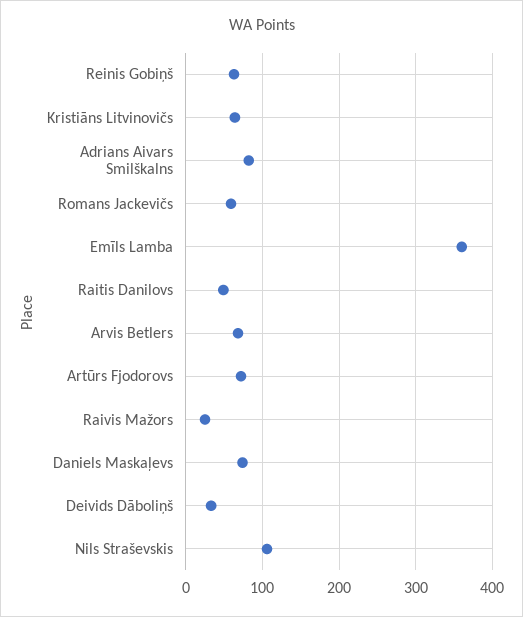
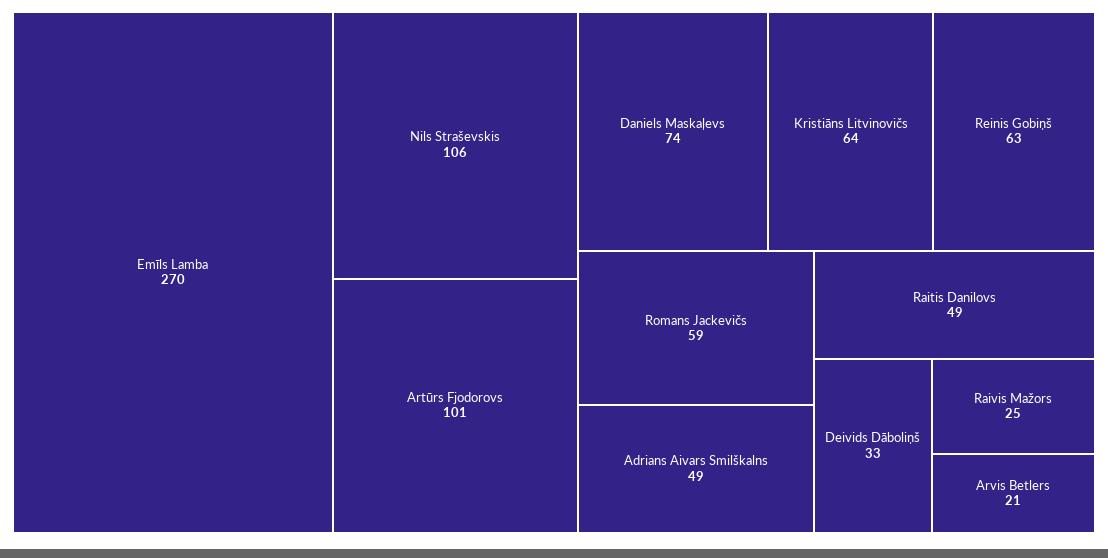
  {
    "Reinis Gobiņš": 63,
    "Kristiāns Litvinovičs": 64,
-   "Adrians Aivars Smilškalns": 80,
+   "Adrians Aivars Smilškalns": 49,
    "Romans Jackevičs": 59,
-   "Emīls Lamba": 360,
+   "Emīls Lamba": 270,
    "Raitis Danilovs": 49,
-   "Arvis Betlers": 70,
+   "Arvis Betlers": 21,
-   "Artūrs Fjodorovs": 70,
+   "Artūrs Fjodorovs": 101,
    "Raivis Mažors": 25,
    "Daniels Maskaļevs": 74,
    "Deivids Dāboliņš": 33,
    "Nils Straševskis": 106
  }

